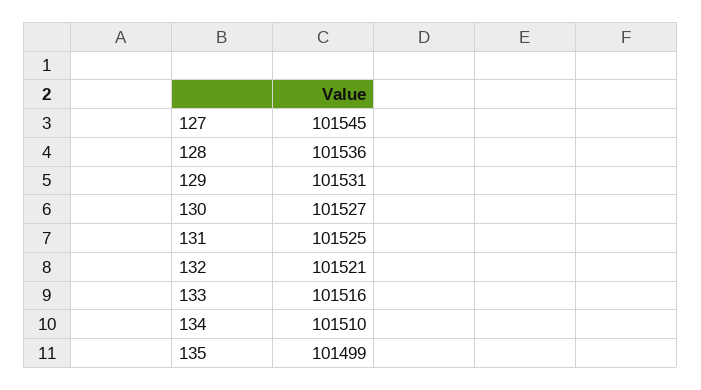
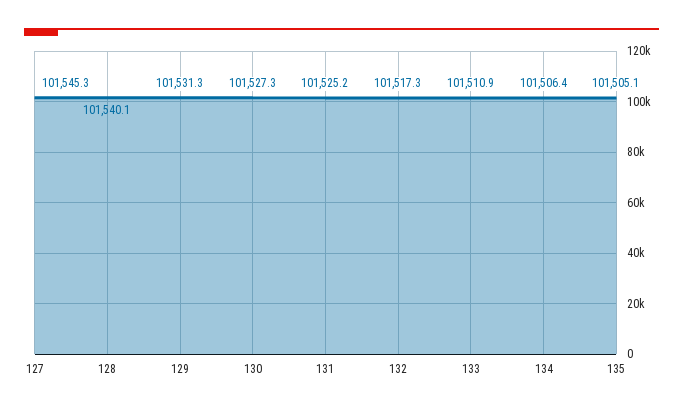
  {
    "127": 101545.3,
-   "128": 101536,
+   "128": 101540.1,
    "129": 101531.3,
    "130": 101527.3,
    "131": 101525.2,
-   "132": 101521,
+   "132": 101517.3,
-   "133": 101516,
+   "133": 101510.9,
-   "134": 101510,
+   "134": 101506.4,
-   "135": 101499
+   "135": 101505.1
  }

